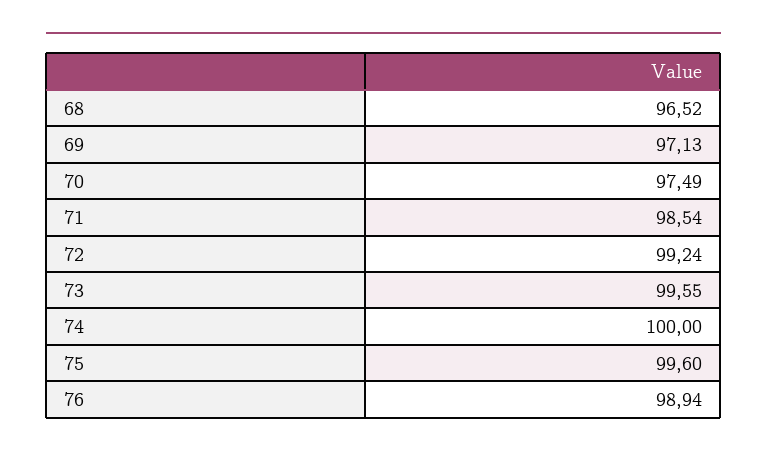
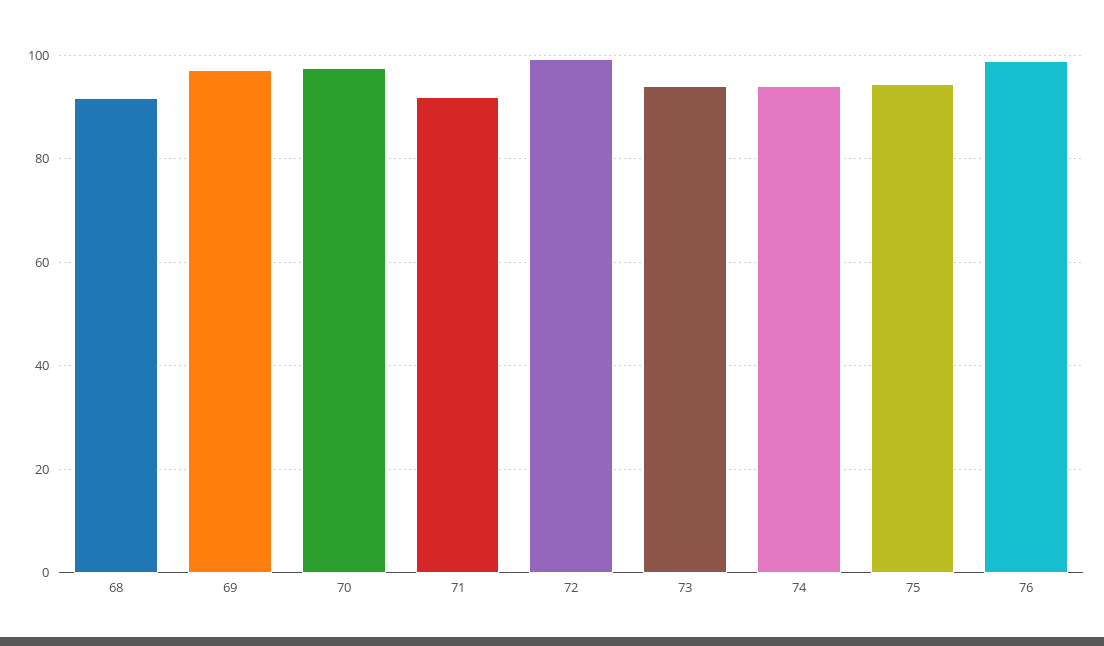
  {
-   "68": 96.52,
+   "68": 92,
    "69": 97.13,
    "70": 97.49,
-   "71": 98.54,
+   "71": 92,
    "72": 99.24,
-   "73": 99.55,
+   "73": 94,
-   "74": 100,
+   "74": 94,
-   "75": 99.6,
+   "75": 94,
    "76": 98.94
  }

